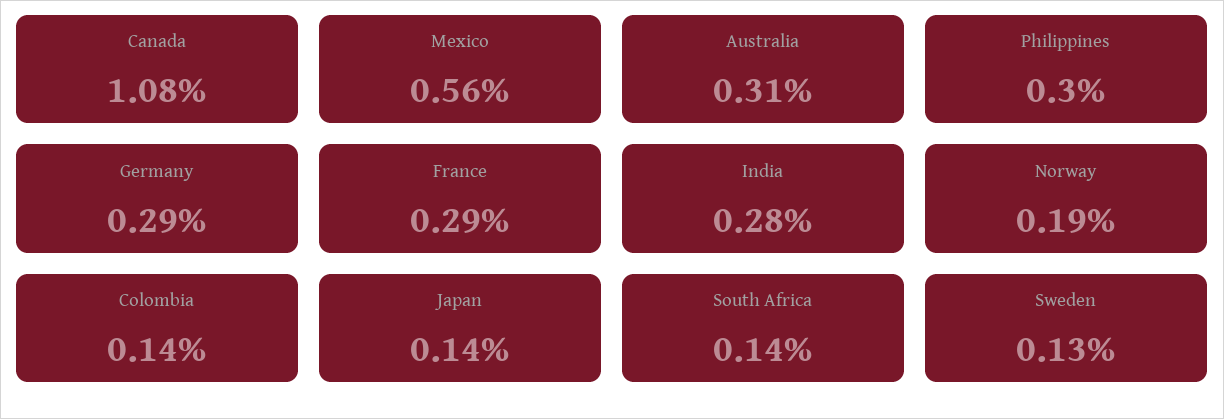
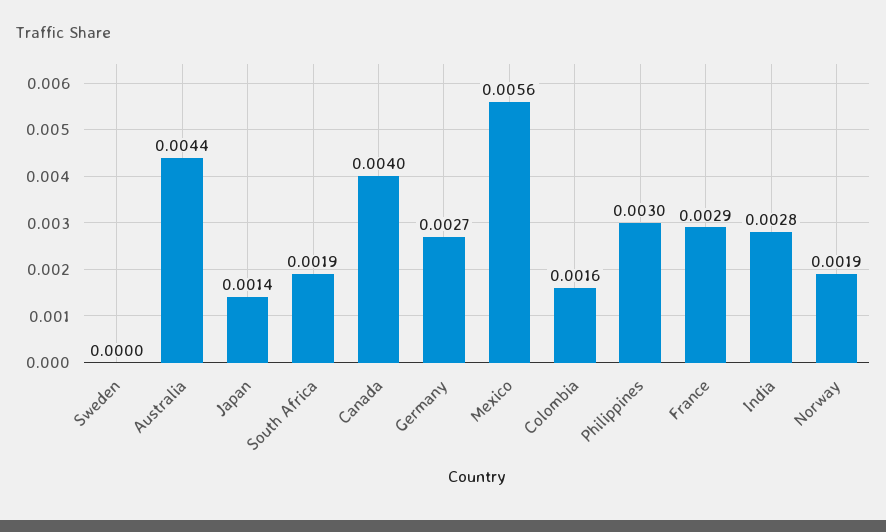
  {
-   "Canada": 0.0108,
+   "Canada": 0.004,
    "Mexico": 0.0056,
-   "Australia": 0.0031,
+   "Australia": 0.0044,
    "Philippines": 0.003,
-   "Germany": 0.0029,
+   "Germany": 0.0027,
    "France": 0.0029,
    "India": 0.0028,
    "Norway": 0.0019,
-   "Colombia": 0.0014,
+   "Colombia": 0.0016,
    "Japan": 0.0014,
-   "South Africa": 0.0014,
+   "South Africa": 0.0019,
-   "Sweden": 0.0013
+   "Sweden": 0
  }

